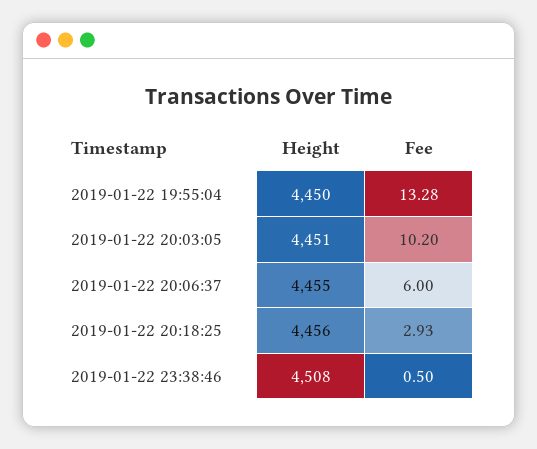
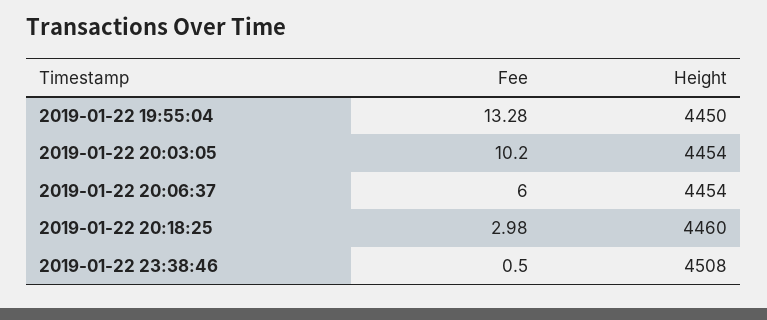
  {
    "Height": {
      "2019-01-22 19:55:04": 4450,
-     "2019-01-22 20:03:05": 4451,
+     "2019-01-22 20:03:05": 4454,
-     "2019-01-22 20:06:37": 4455,
+     "2019-01-22 20:06:37": 4454,
-     "2019-01-22 20:18:25": 4456,
+     "2019-01-22 20:18:25": 4460,
      "2019-01-22 23:38:46": 4508
    },
    "Fee": {
      "2019-01-22 19:55:04": 13.28,
      "2019-01-22 20:03:05": 10.2,
      "2019-01-22 20:06:37": 6,
-     "2019-01-22 20:18:25": 2.93,
+     "2019-01-22 20:18:25": 2.98,
      "2019-01-22 23:38:46": 0.5
    }
  }

